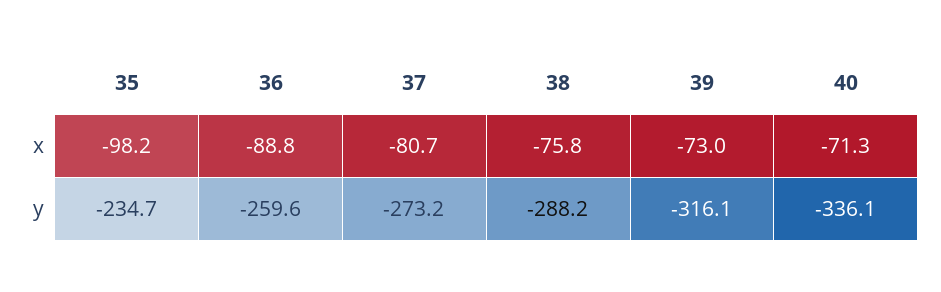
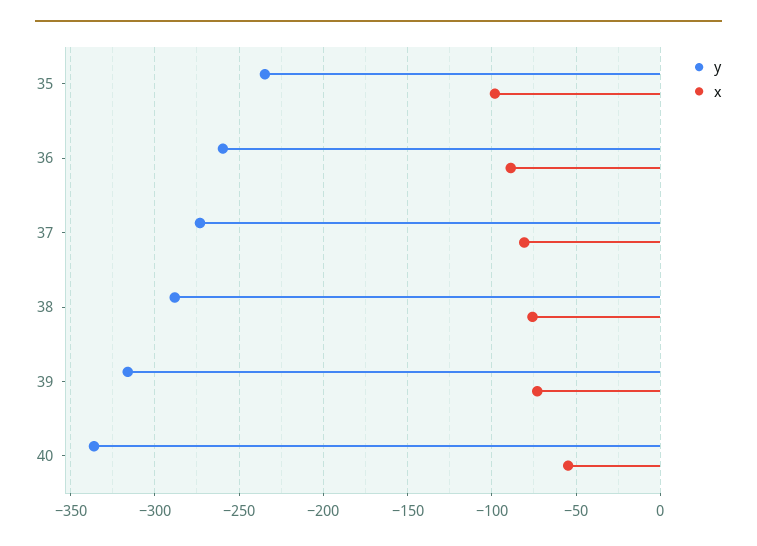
  {
    "x": {
      "35": -98.2,
      "36": -88.8,
      "37": -80.7,
      "38": -75.8,
      "39": -73,
-     "40": -71.3
+     "40": -55
    },
    "y": {
      "35": -234.7,
      "36": -259.6,
      "37": -273.2,
      "38": -288.2,
      "39": -316.1,
      "40": -336.1
    }
  }

